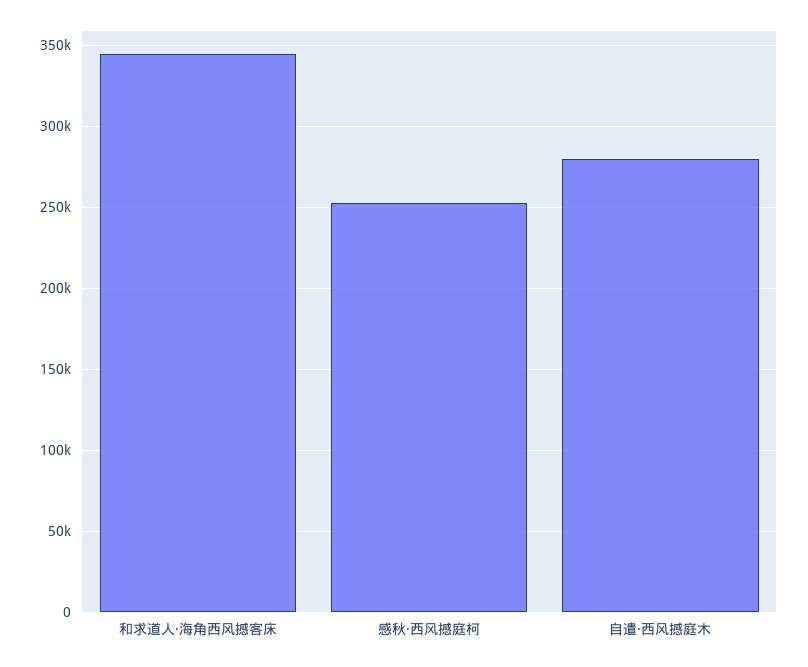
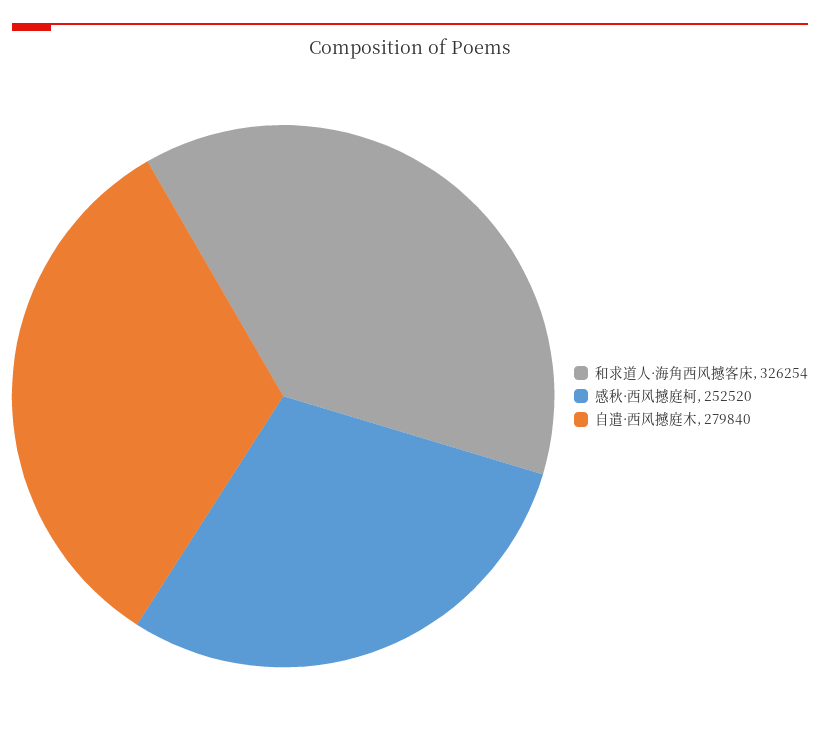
  {
-   "和求道人·海角西风撼客床": 345000,
+   "和求道人·海角西风撼客床": 326254,
    "感秋·西风撼庭柯": 252520,
    "自遣·西风撼庭木": 279840
  }

